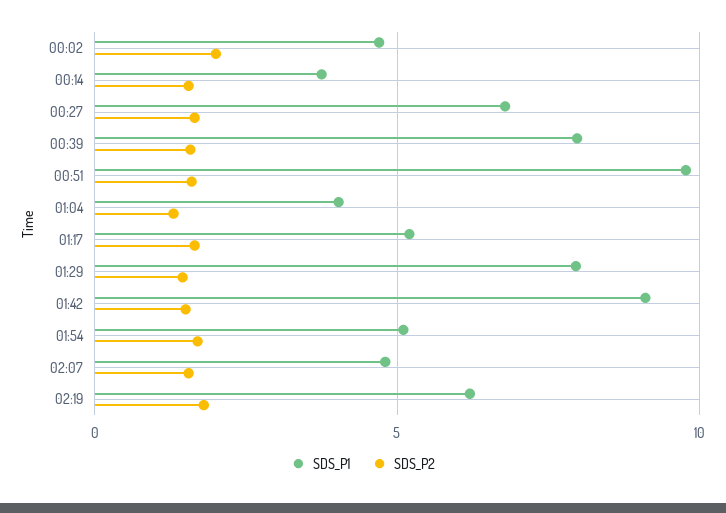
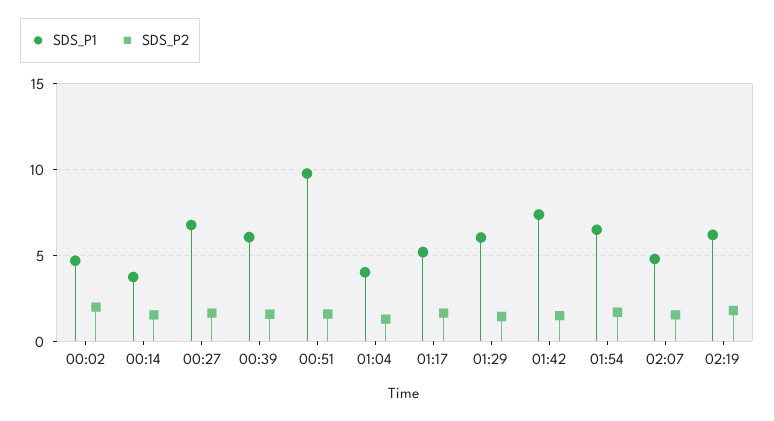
  {
    "SDS_P1": {
      "00:02": 4.5,
      "00:14": 4,
      "00:27": 7,
-     "00:39": 8,
+     "00:39": 6,
      "00:51": 10,
      "01:04": 4,
      "01:17": 5,
-     "01:29": 8,
+     "01:29": 6,
-     "01:42": 9,
+     "01:42": 7.5,
-     "01:54": 5,
+     "01:54": 6.5,
      "02:07": 5,
      "02:19": 6
    },
    "SDS_P2": {
      "00:02": 2,
      "00:14": 1.5,
      "00:27": 1.5,
      "00:39": 1.5,
      "00:51": 1.5,
      "01:04": 1.5,
      "01:17": 1.5,
      "01:29": 1.5,
      "01:42": 1.5,
      "01:54": 1.5,
      "02:07": 1.5,
      "02:19": 2
    }
  }

